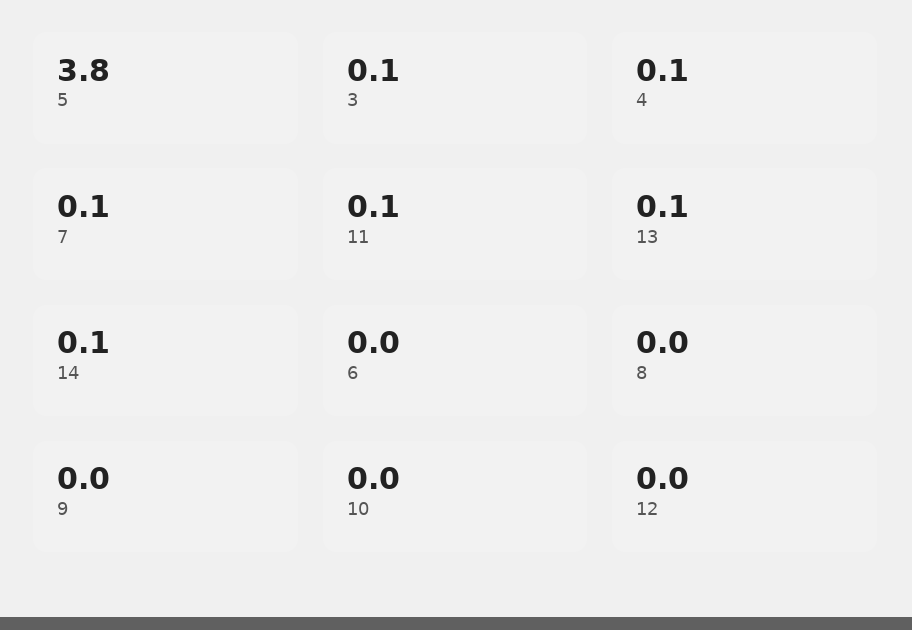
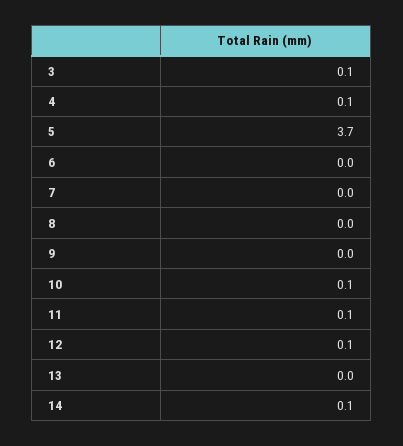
  {
-   "5": 3.8,
+   "5": 3.7,
    "3": 0.1,
    "4": 0.1,
-   "7": 0.1,
+   "7": 0,
    "11": 0.1,
-   "13": 0.1,
+   "13": 0,
    "14": 0.1,
    "6": 0,
    "8": 0,
    "9": 0,
-   "10": 0,
+   "10": 0.1,
-   "12": 0
+   "12": 0.1
  }

